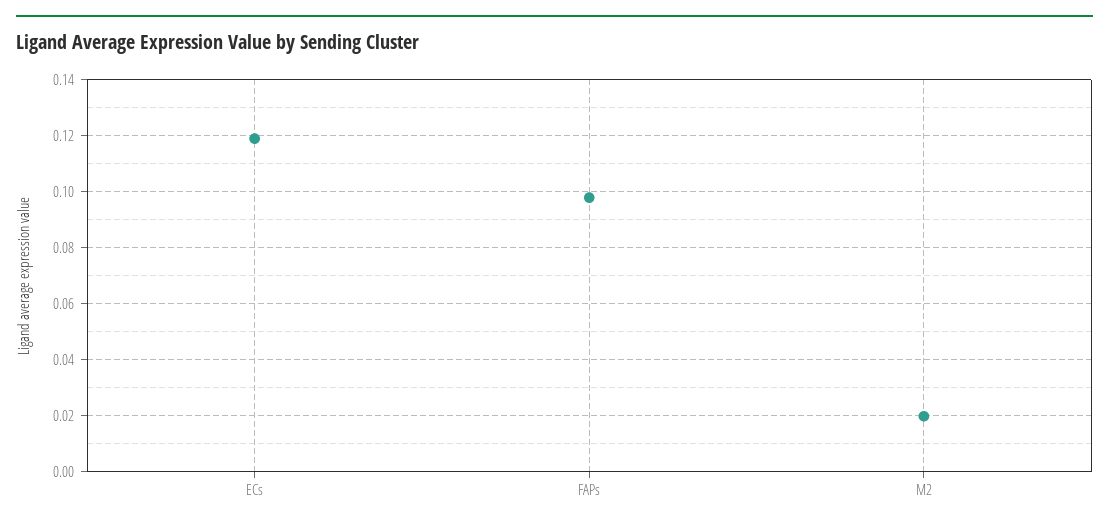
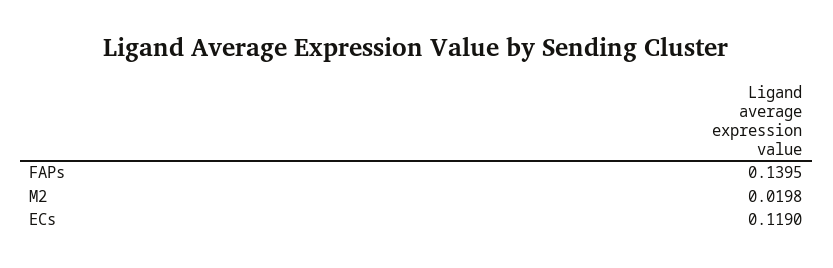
  {
    "ECs": 0.119,
-   "FAPs": 0.0975,
+   "FAPs": 0.1395,
    "M2": 0.0198
  }

